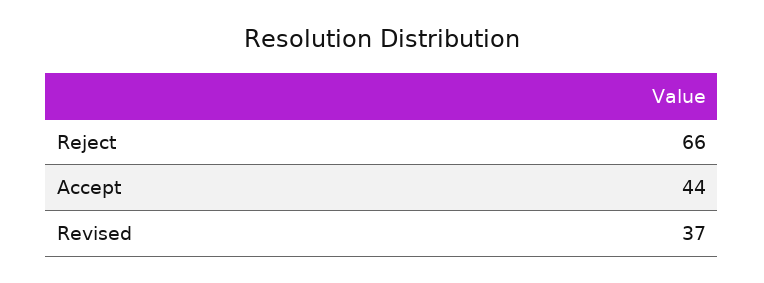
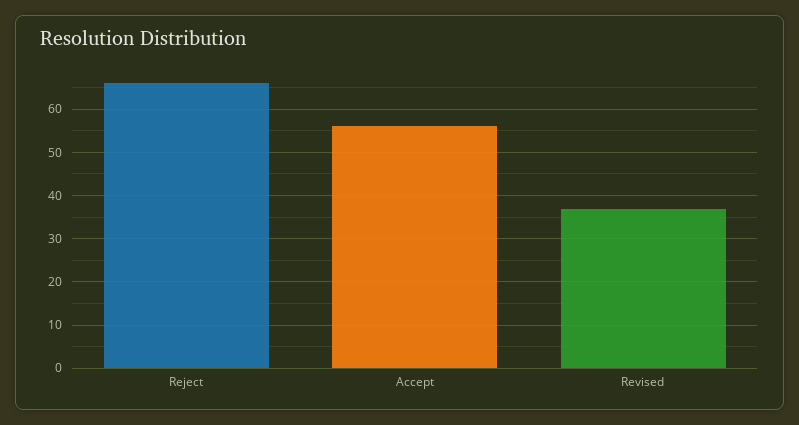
  {
    "Reject": 66,
-   "Accept": 44,
+   "Accept": 55,
    "Revised": 37
  }

